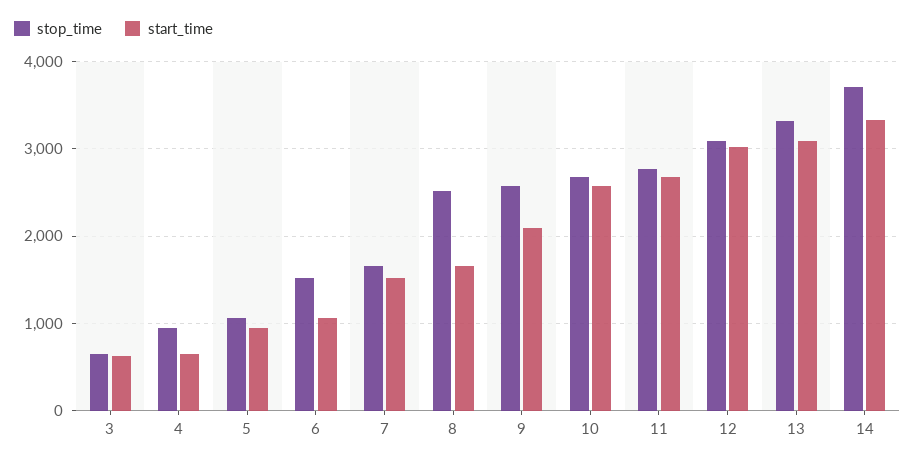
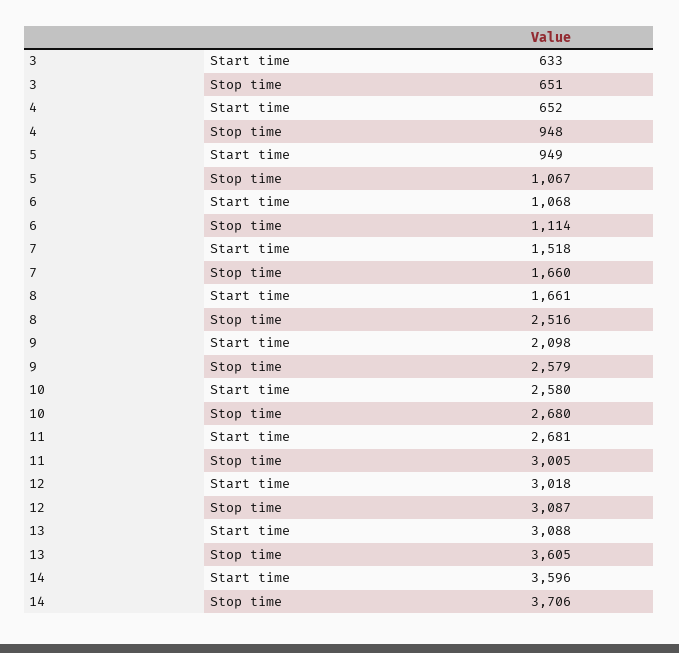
  {
    "stop_time": {
      "3": 651,
      "4": 948,
      "5": 1067,
-     "6": 1500,
+     "6": 1114,
      "7": 1660,
      "8": 2516,
      "9": 2579,
      "10": 2680,
-     "11": 2800,
+     "11": 3005,
      "12": 3087,
-     "13": 3300,
+     "13": 3605,
      "14": 3706
    },
    "start_time": {
      "3": 633,
      "4": 652,
      "5": 949,
      "6": 1068,
      "7": 1518,
      "8": 1661,
      "9": 2098,
      "10": 2580,
      "11": 2681,
      "12": 3018,
      "13": 3088,
-     "14": 3300
+     "14": 3596
    }
  }

